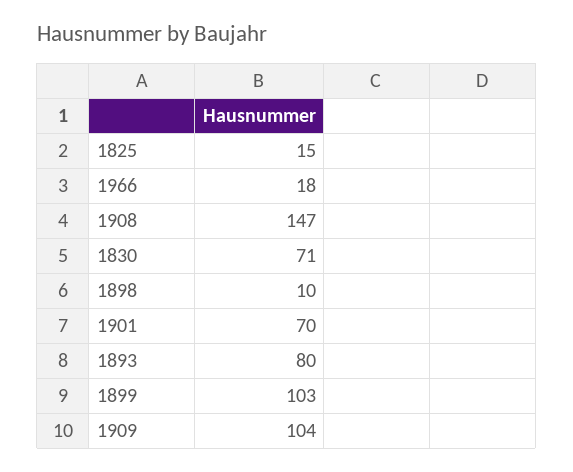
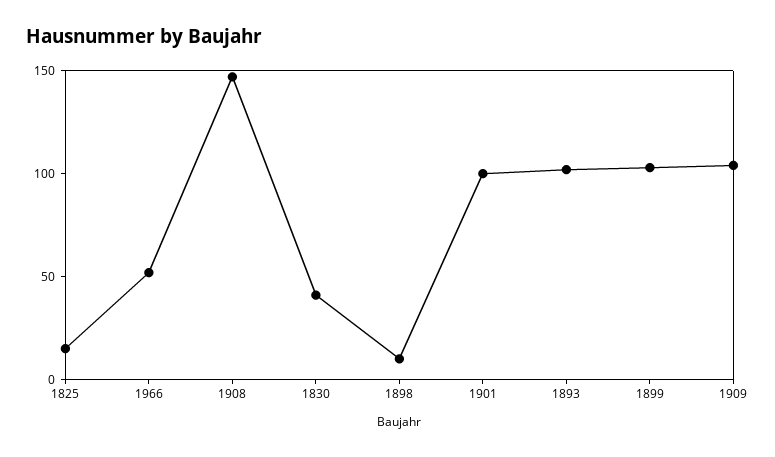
  {
    "1825": 15,
-   "1966": 18,
+   "1966": 50,
    "1908": 147,
-   "1830": 71,
+   "1830": 40,
    "1898": 10,
-   "1901": 70,
+   "1901": 100,
-   "1893": 80,
+   "1893": 100,
    "1899": 103,
    "1909": 104
  }

